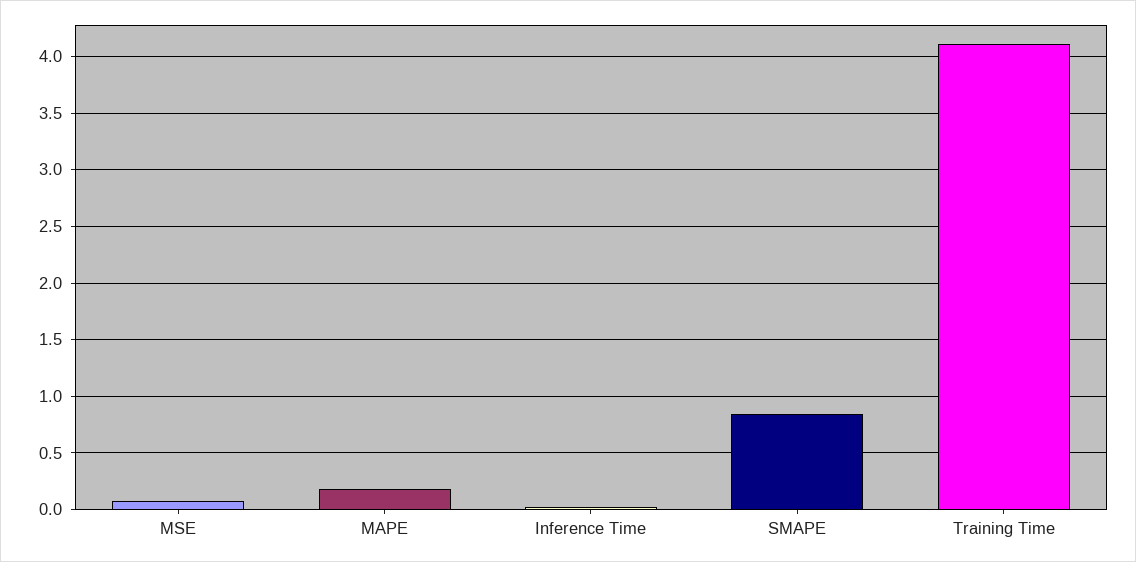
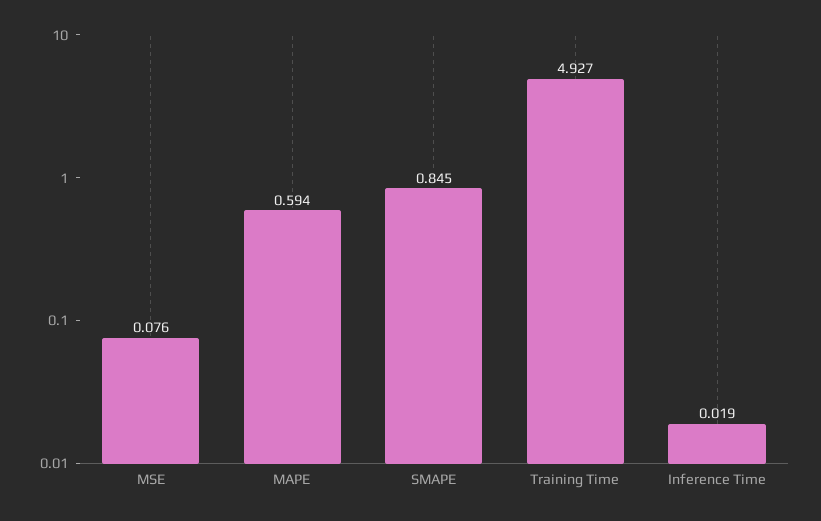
  {
    "MSE": 0.076,
-   "MAPE": 0.2,
+   "MAPE": 0.594,
    "Inference Time": 0.019,
    "SMAPE": 0.845,
-   "Training Time": 4.1
+   "Training Time": 4.927
  }

